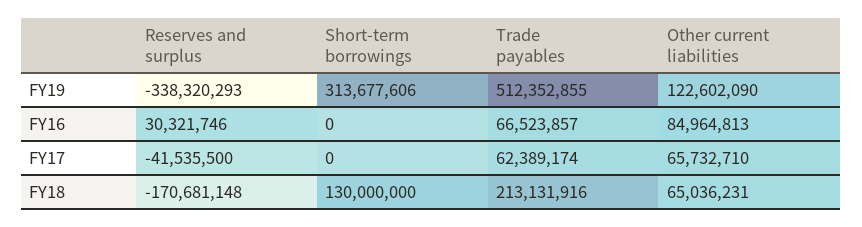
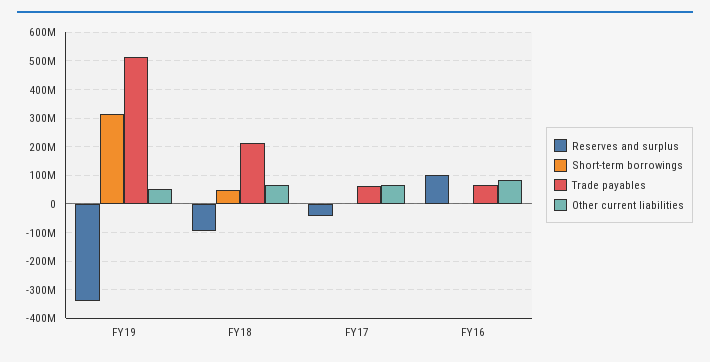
  {
    "Reserves and surplus": {
      "FY19": -338320293,
-     "FY16": 30321746,
+     "FY16": 100000000,
      "FY17": -41535500,
-     "FY18": -170681148
+     "FY18": -100000000
    },
    "Short-term borrowings": {
      "FY19": 313677606,
      "FY16": 0,
      "FY17": 0,
-     "FY18": 130000000
+     "FY18": 50000000
    },
    "Trade payables": {
      "FY19": 512352855,
      "FY16": 66523857,
      "FY17": 62389174,
      "FY18": 213131916
    },
    "Other current liabilities": {
-     "FY19": 122602090,
+     "FY19": 50000000,
      "FY16": 84964813,
      "FY17": 65732710,
      "FY18": 65036231
    }
  }

